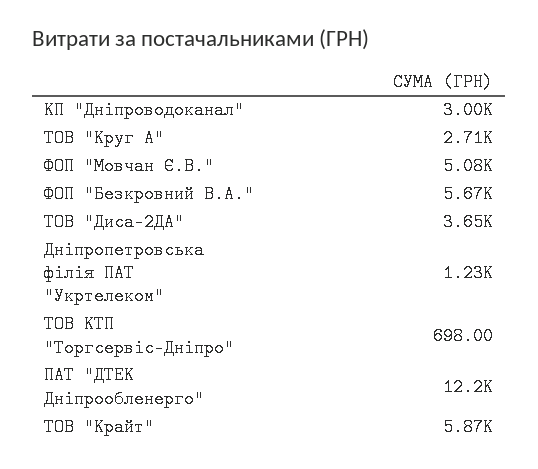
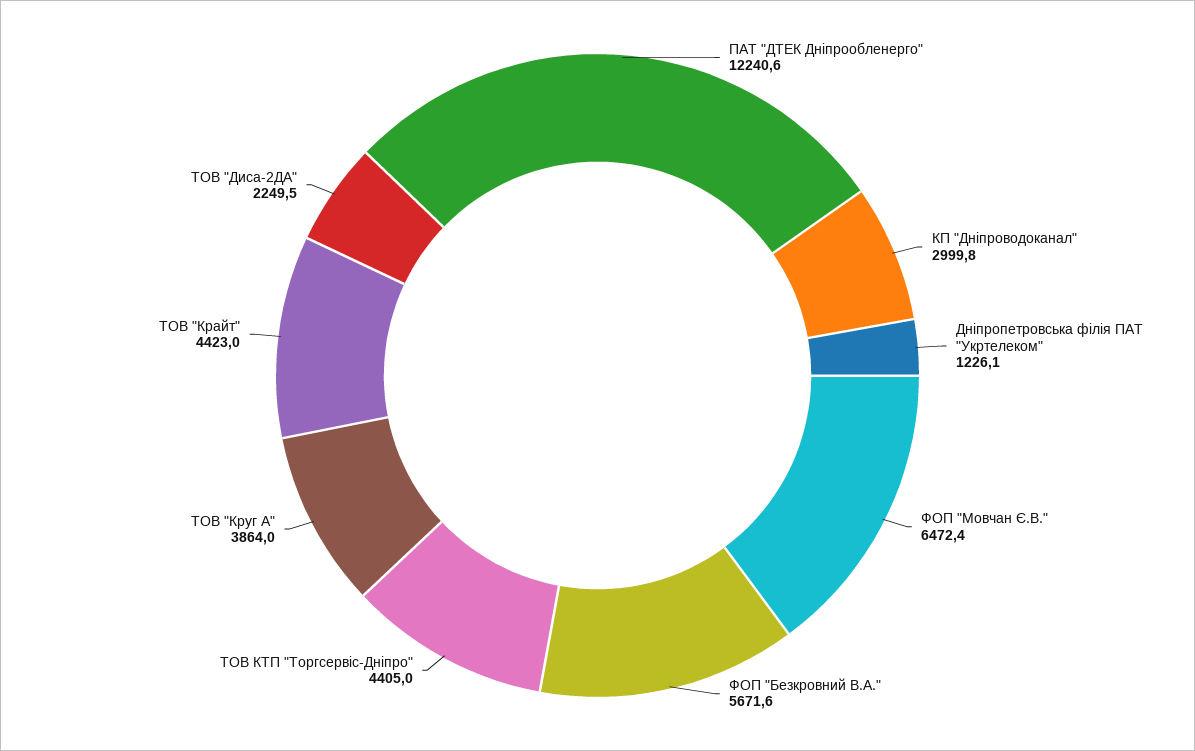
  {
    "КП \"Дніпроводоканал\"": 2999.8,
-   "ТОВ \"Круг А\"": 2710,
+   "ТОВ \"Круг А\"": 3864,
-   "ФОП \"Мовчан Є.В.\"": 5080,
+   "ФОП \"Мовчан Є.В.\"": 6472.4,
    "ФОП \"Безкровний В.А.\"": 5671.6,
-   "ТОВ \"Диса-2ДА\"": 3650,
+   "ТОВ \"Диса-2ДА\"": 2249.5,
    "Дніпропетровська філія ПАТ \"Укртелеком\"": 1226.1,
-   "ТОВ КТП \"Торгсервіс-Дніпро\"": 698,
+   "ТОВ КТП \"Торгсервіс-Дніпро\"": 4405,
    "ПАТ \"ДТЕК Дніпрообленерго\"": 12240.6,
-   "ТОВ \"Крайт\"": 5870
+   "ТОВ \"Крайт\"": 4423
  }

